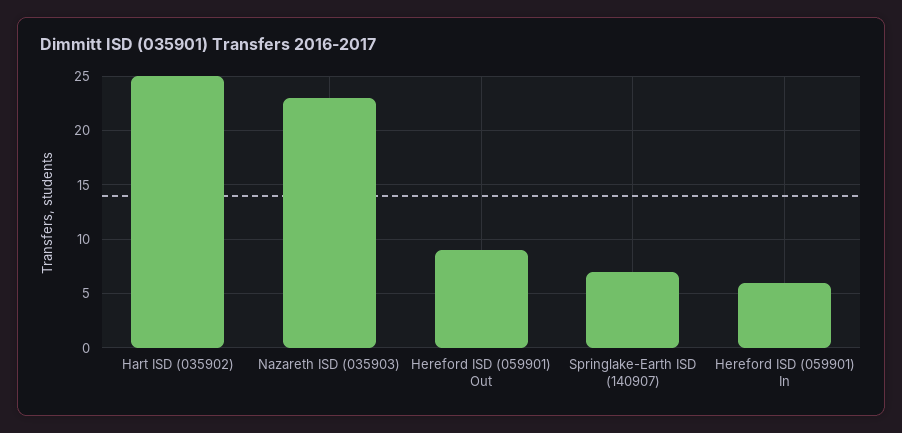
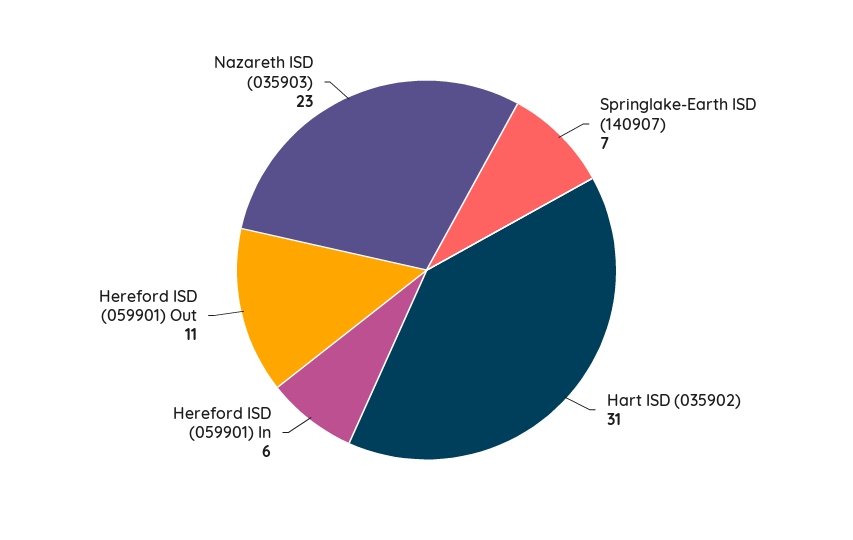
  {
-   "Hart ISD (035902)": 25,
+   "Hart ISD (035902)": 31,
    "Nazareth ISD (035903)": 23,
-   "Hereford ISD (059901) Out": 9,
+   "Hereford ISD (059901) Out": 11,
    "Springlake-Earth ISD (140907)": 7,
    "Hereford ISD (059901) In": 6
  }

